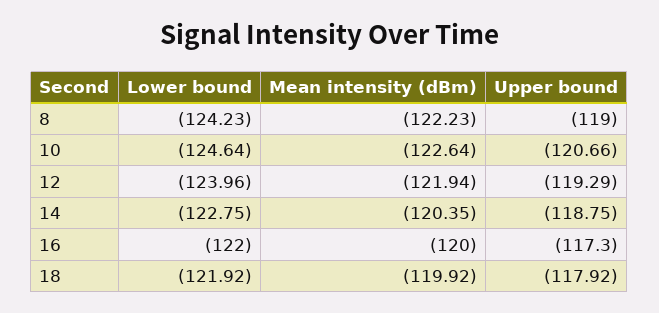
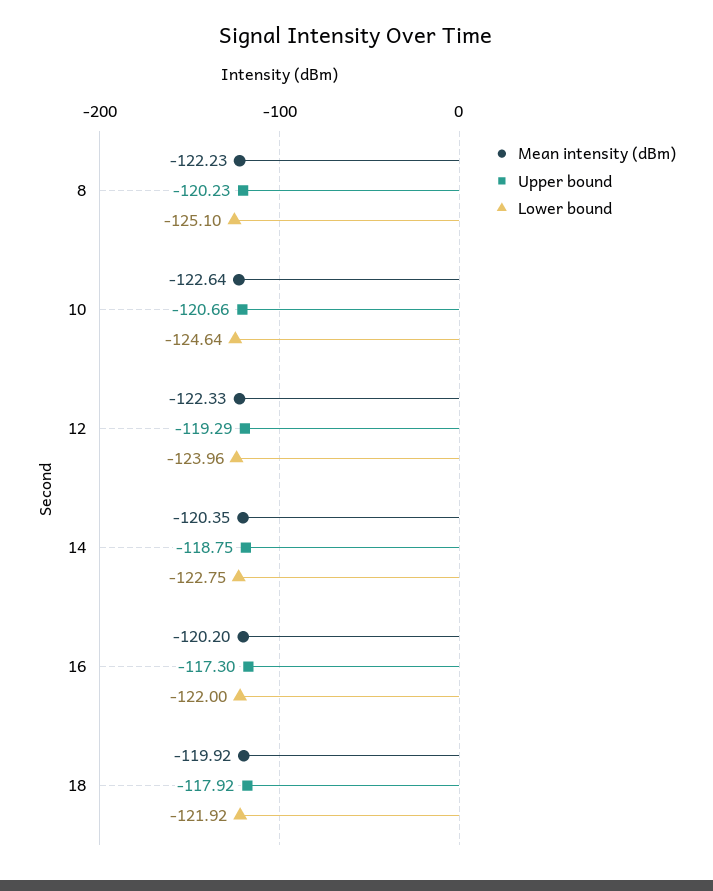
  {
    "Lower bound": {
-     "8": -124.23,
+     "8": -125.1,
      "10": -124.64,
      "12": -123.96,
      "14": -122.75,
      "16": -122,
      "18": -121.92
    },
    "Mean intensity (dBm)": {
      "8": -122.23,
      "10": -122.64,
-     "12": -121.94,
+     "12": -122.33,
      "14": -120.35,
-     "16": -120,
+     "16": -120.2,
      "18": -119.92
    },
    "Upper bound": {
-     "8": -119,
+     "8": -120.23,
      "10": -120.66,
      "12": -119.29,
      "14": -118.75,
      "16": -117.3,
      "18": -117.92
    }
  }

